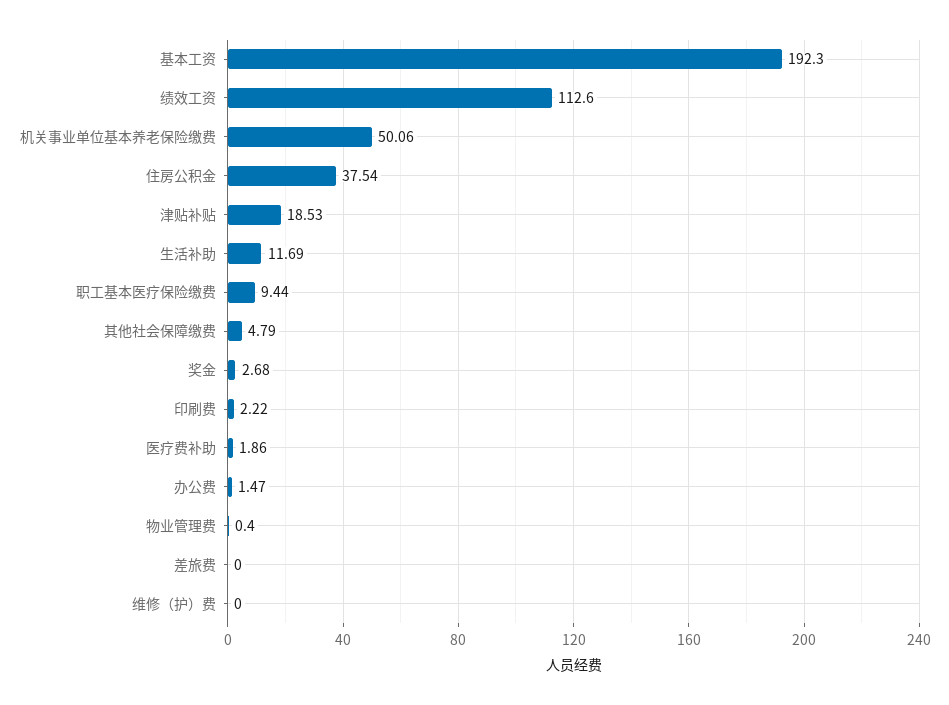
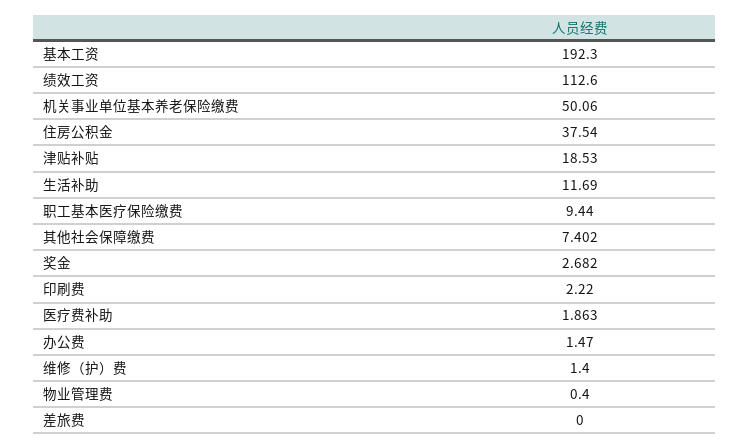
  {
    "基本工资": 192.3,
    "绩效工资": 112.6,
    "机关事业单位基本养老保险缴费": 50.06,
    "住房公积金": 37.54,
    "津贴补贴": 18.53,
    "生活补助": 11.69,
    "职工基本医疗保险缴费": 9.44,
-   "其他社会保障缴费": 4.79,
+   "其他社会保障缴费": 7.402,
    "奖金": 2.682,
    "印刷费": 2.22,
    "医疗费补助": 1.863,
    "办公费": 1.47,
    "物业管理费": 0.4,
    "差旅费": 0,
-   "维修（护）费": 0
+   "维修（护）费": 1.4
  }

